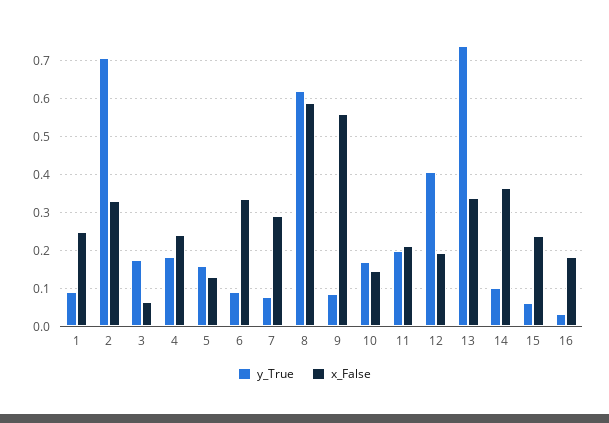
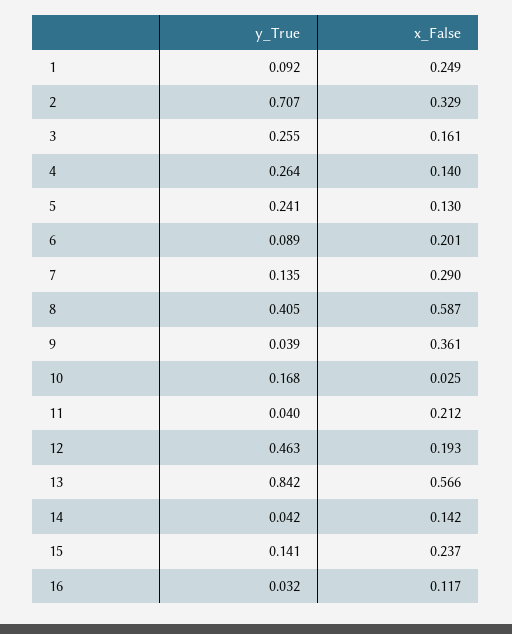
  {
    "y_True": {
      "1": 0.092,
      "2": 0.707,
-     "3": 0.18,
+     "3": 0.255,
-     "4": 0.18,
+     "4": 0.264,
-     "5": 0.16,
+     "5": 0.241,
      "6": 0.089,
-     "7": 0.08,
+     "7": 0.135,
-     "8": 0.62,
+     "8": 0.405,
-     "9": 0.08,
+     "9": 0.039,
      "10": 0.168,
-     "11": 0.2,
+     "11": 0.04,
-     "12": 0.4,
+     "12": 0.463,
-     "13": 0.74,
+     "13": 0.842,
-     "14": 0.1,
+     "14": 0.042,
-     "15": 0.06,
+     "15": 0.141,
      "16": 0.032
    },
    "x_False": {
      "1": 0.249,
      "2": 0.329,
-     "3": 0.06,
+     "3": 0.161,
-     "4": 0.24,
+     "4": 0.14,
      "5": 0.13,
-     "6": 0.34,
+     "6": 0.201,
      "7": 0.29,
      "8": 0.587,
-     "9": 0.56,
+     "9": 0.361,
-     "10": 0.14,
+     "10": 0.025,
      "11": 0.212,
      "12": 0.193,
-     "13": 0.34,
+     "13": 0.566,
-     "14": 0.36,
+     "14": 0.142,
      "15": 0.237,
-     "16": 0.18
+     "16": 0.117
    }
  }

